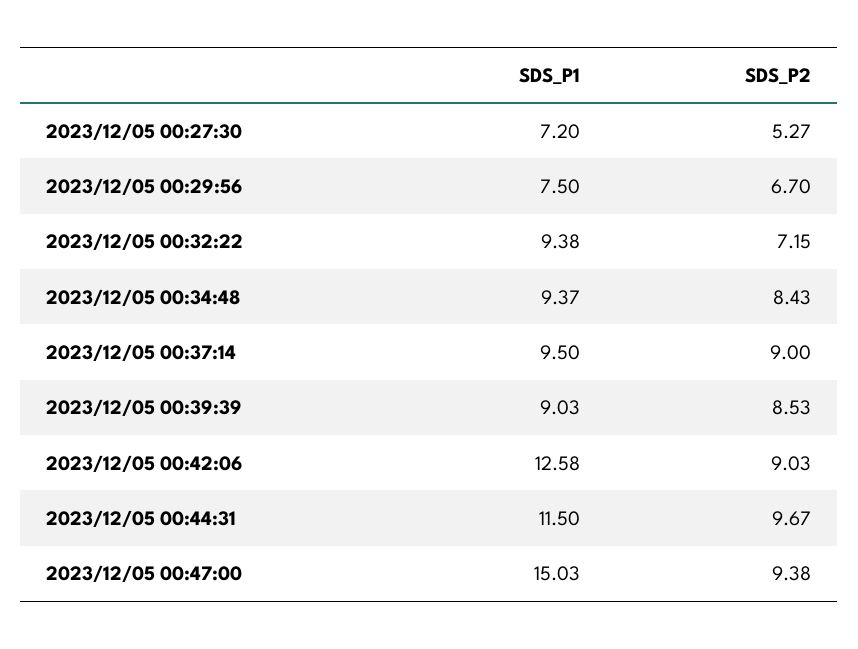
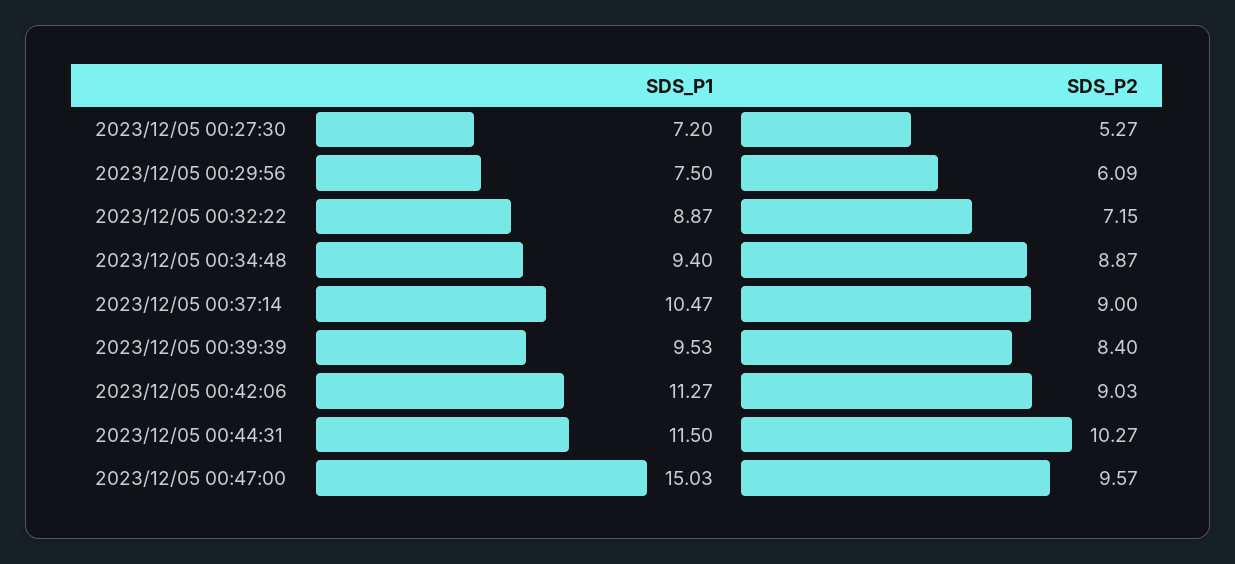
  {
    "SDS_P1": {
      "2023/12/05 00:27:30": 7.2,
      "2023/12/05 00:29:56": 7.5,
-     "2023/12/05 00:32:22": 9.38,
+     "2023/12/05 00:32:22": 8.87,
-     "2023/12/05 00:34:48": 9.37,
+     "2023/12/05 00:34:48": 9.4,
-     "2023/12/05 00:37:14": 9.5,
+     "2023/12/05 00:37:14": 10.47,
-     "2023/12/05 00:39:39": 9.03,
+     "2023/12/05 00:39:39": 9.53,
-     "2023/12/05 00:42:06": 12.58,
+     "2023/12/05 00:42:06": 11.27,
      "2023/12/05 00:44:31": 11.5,
      "2023/12/05 00:47:00": 15.03
    },
    "SDS_P2": {
      "2023/12/05 00:27:30": 5.27,
-     "2023/12/05 00:29:56": 6.7,
+     "2023/12/05 00:29:56": 6.09,
      "2023/12/05 00:32:22": 7.15,
-     "2023/12/05 00:34:48": 8.43,
+     "2023/12/05 00:34:48": 8.87,
      "2023/12/05 00:37:14": 9,
-     "2023/12/05 00:39:39": 8.53,
+     "2023/12/05 00:39:39": 8.4,
      "2023/12/05 00:42:06": 9.03,
-     "2023/12/05 00:44:31": 9.67,
+     "2023/12/05 00:44:31": 10.27,
-     "2023/12/05 00:47:00": 9.38
+     "2023/12/05 00:47:00": 9.57
    }
  }

